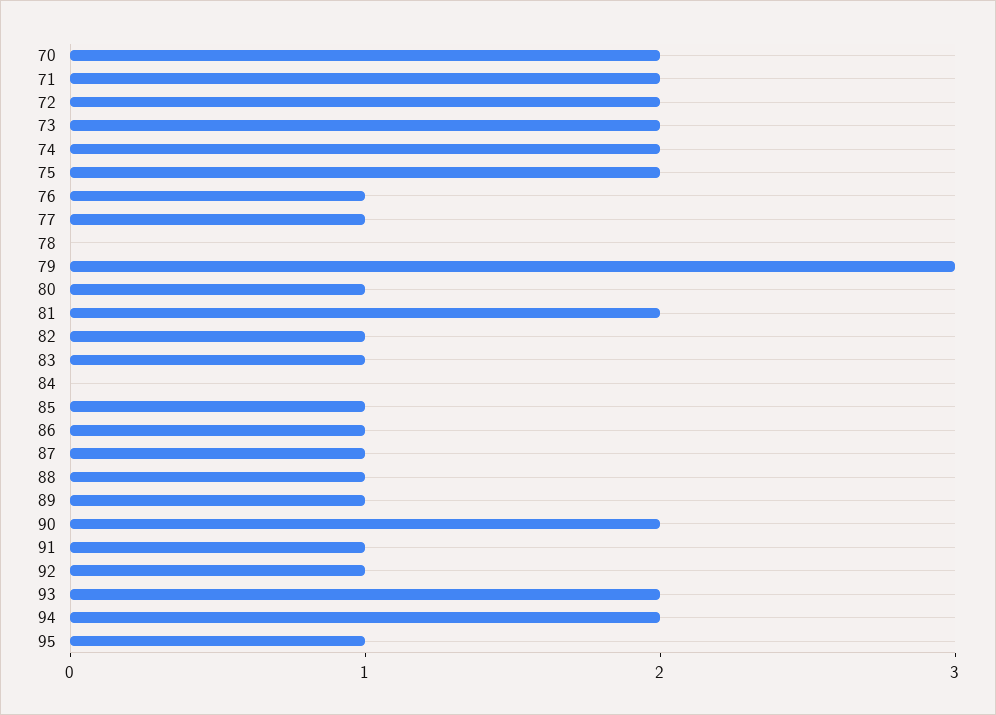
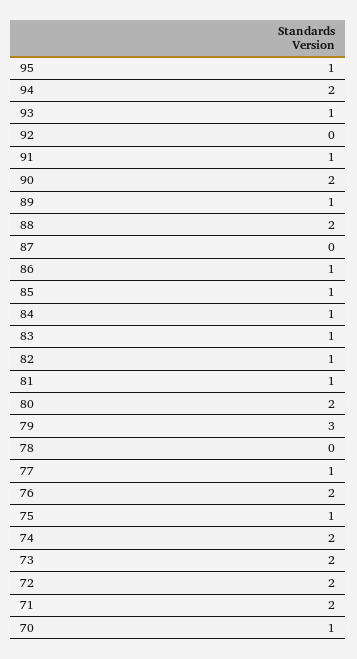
  {
-   "70": 2,
+   "70": 1,
    "71": 2,
    "72": 2,
    "73": 2,
    "74": 2,
-   "75": 2,
+   "75": 1,
-   "76": 1,
+   "76": 2,
    "77": 1,
    "78": 0,
    "79": 3,
-   "80": 1,
+   "80": 2,
-   "81": 2,
+   "81": 1,
    "82": 1,
    "83": 1,
-   "84": 0,
+   "84": 1,
    "85": 1,
    "86": 1,
-   "87": 1,
+   "87": 0,
-   "88": 1,
+   "88": 2,
    "89": 1,
    "90": 2,
    "91": 1,
-   "92": 1,
+   "92": 0,
-   "93": 2,
+   "93": 1,
    "94": 2,
    "95": 1
  }

